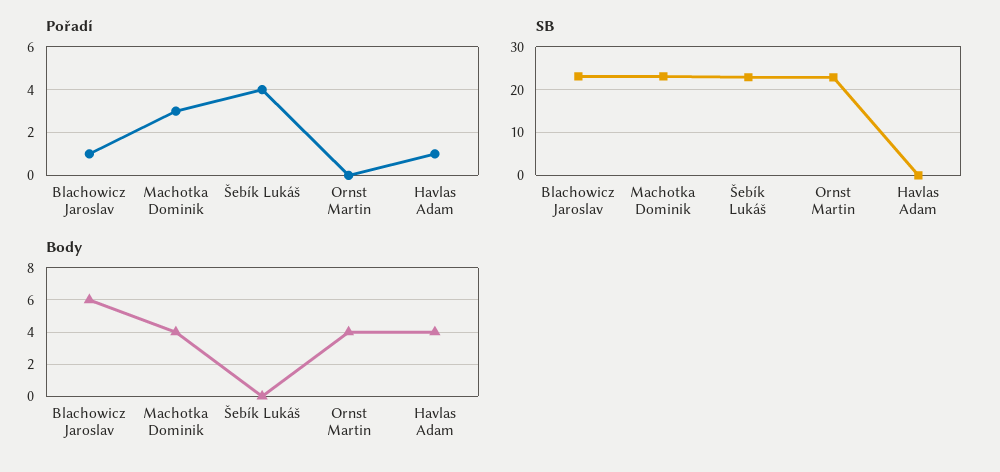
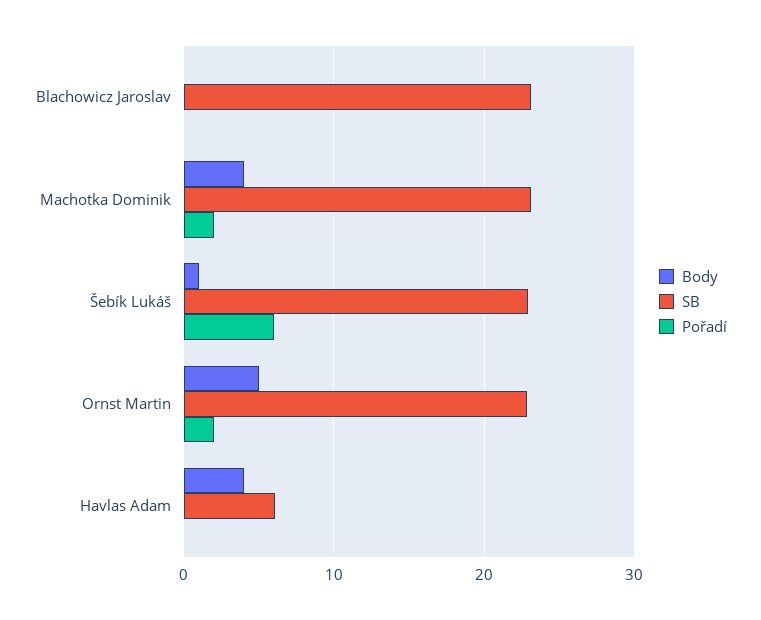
  {
    "Pořadí": {
-     "Blachowicz Jaroslav": 1,
+     "Blachowicz Jaroslav": 0,
-     "Machotka Dominik": 3,
+     "Machotka Dominik": 2,
-     "Šebík Lukáš": 4,
+     "Šebík Lukáš": 6,
-     "Ornst Martin": 0,
+     "Ornst Martin": 2,
-     "Havlas Adam": 1
+     "Havlas Adam": 0
    },
    "SB": {
      "Blachowicz Jaroslav": 23,
      "Machotka Dominik": 23,
      "Šebík Lukáš": 23,
      "Ornst Martin": 23,
-     "Havlas Adam": 0
+     "Havlas Adam": 6
    },
    "Body": {
-     "Blachowicz Jaroslav": 6,
+     "Blachowicz Jaroslav": 0,
      "Machotka Dominik": 4,
-     "Šebík Lukáš": 0,
+     "Šebík Lukáš": 1,
-     "Ornst Martin": 4,
+     "Ornst Martin": 5,
      "Havlas Adam": 4
    }
  }

